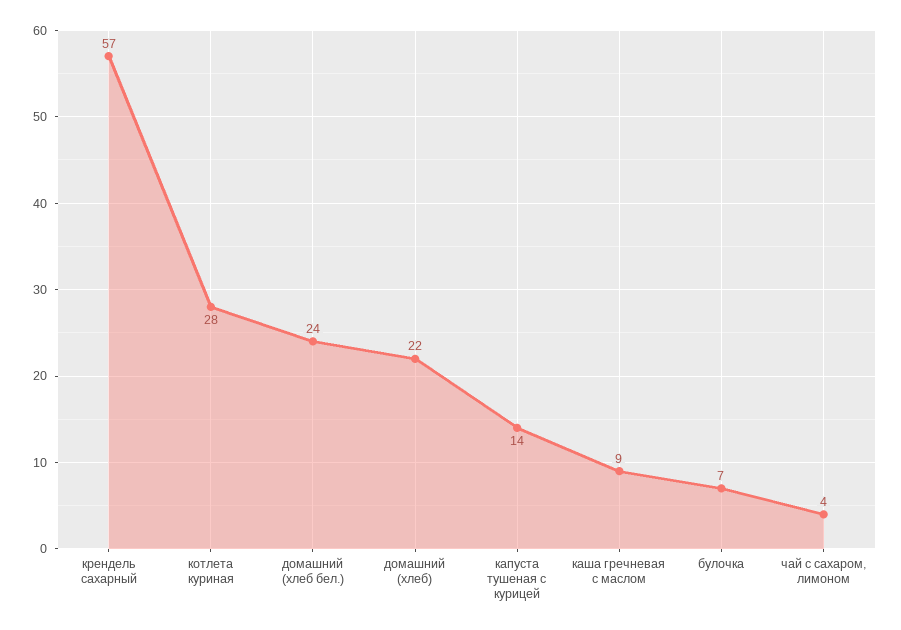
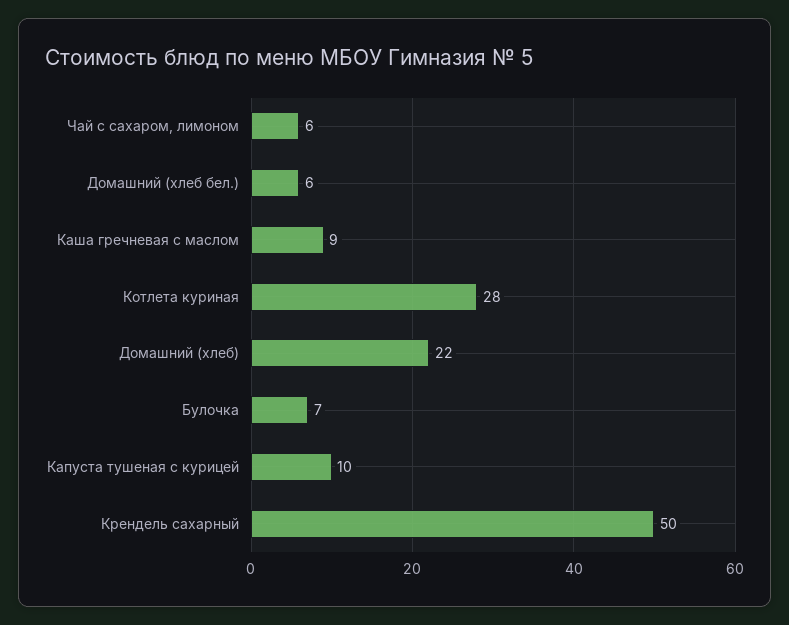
  {
-   "крендель сахарный": 57,
+   "крендель сахарный": 50,
    "котлета куриная": 28,
-   "домашний (хлеб бел.)": 24,
+   "домашний (хлеб бел.)": 6,
    "домашний (хлеб)": 22,
-   "капуста тушеная с курицей": 14,
+   "капуста тушеная с курицей": 10,
    "каша гречневая с маслом": 9,
    "булочка": 7,
-   "чай с сахаром, лимоном": 4
+   "чай с сахаром, лимоном": 6
  }

